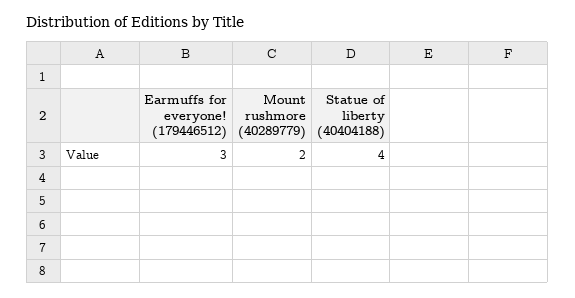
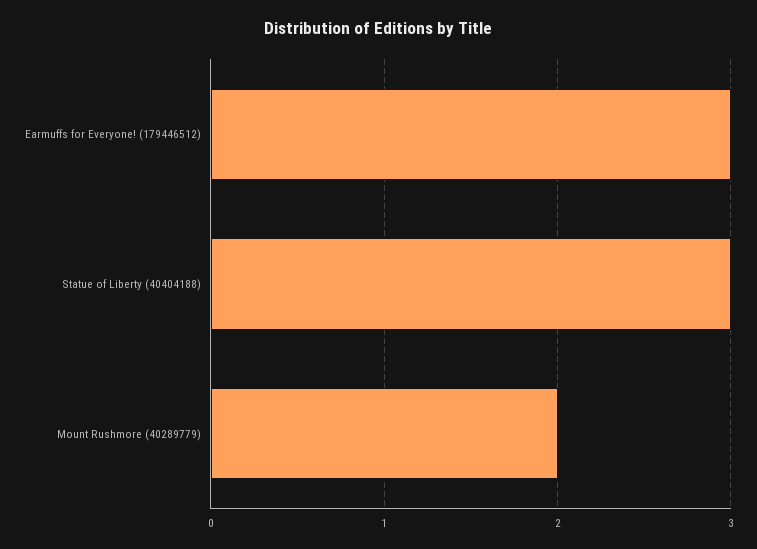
  {
    "Earmuffs for everyone! (179446512)": 3,
    "Mount rushmore (40289779)": 2,
-   "Statue of liberty (40404188)": 4
+   "Statue of liberty (40404188)": 3
  }

